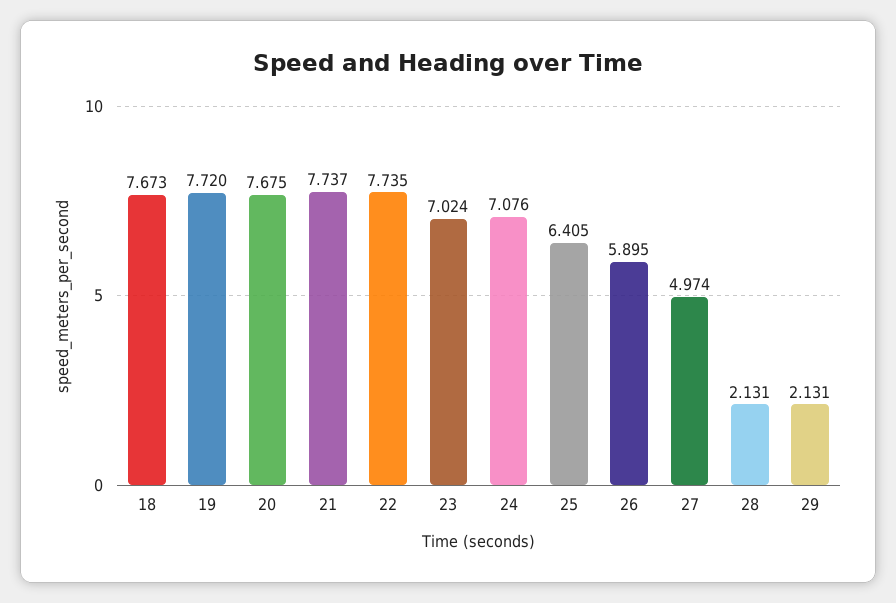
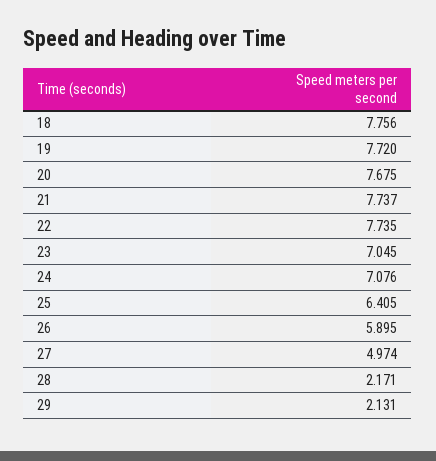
  {
-   "18": 7.673,
+   "18": 7.756,
    "19": 7.72,
    "20": 7.675,
    "21": 7.737,
    "22": 7.735,
-   "23": 7.024,
+   "23": 7.045,
    "24": 7.076,
    "25": 6.405,
    "26": 5.895,
    "27": 4.974,
-   "28": 2.131,
+   "28": 2.171,
    "29": 2.131
  }

